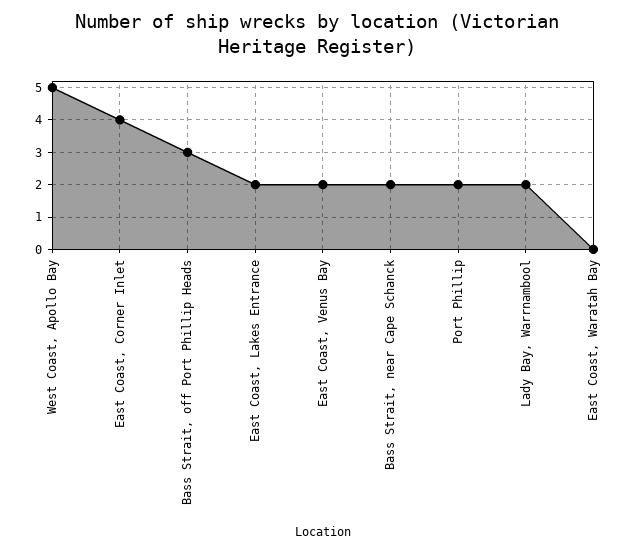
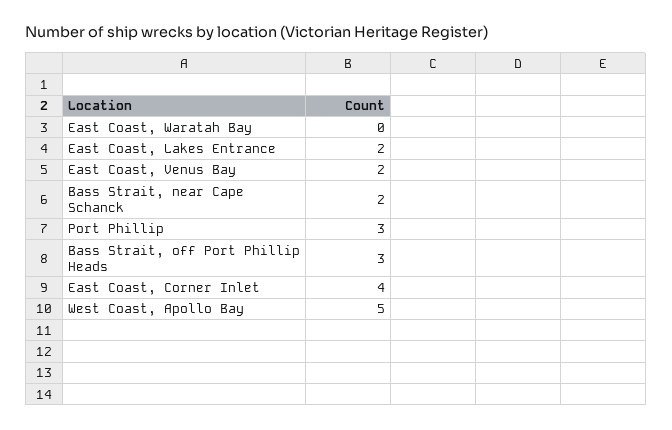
  {
    "West Coast, Apollo Bay": 5,
    "East Coast, Corner Inlet": 4,
    "Bass Strait, off Port Phillip Heads": 3,
    "East Coast, Lakes Entrance": 2,
    "East Coast, Venus Bay": 2,
    "Bass Strait, near Cape Schanck": 2,
-   "Port Phillip": 2,
+   "Port Phillip": 3,
-   "Lady Bay, Warrnambool": 2,
    "East Coast, Waratah Bay": 0
  }

